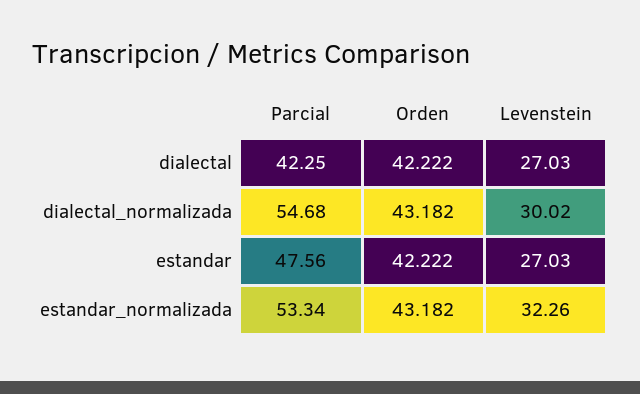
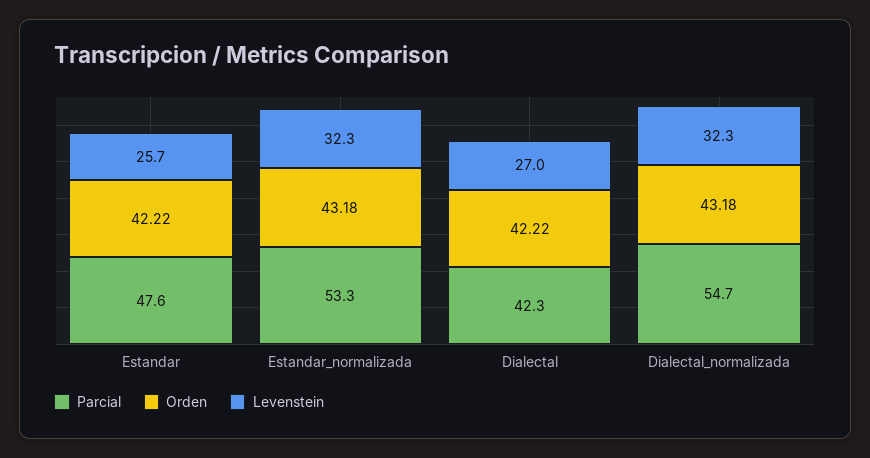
  {
    "Parcial": {
      "dialectal": 42.25,
      "dialectal_normalizada": 54.68,
      "estandar": 47.56,
      "estandar_normalizada": 53.34
    },
    "Orden": {
      "dialectal": 42.222,
      "dialectal_normalizada": 43.182,
      "estandar": 42.222,
      "estandar_normalizada": 43.182
    },
    "Levenstein": {
      "dialectal": 27.03,
-     "dialectal_normalizada": 30.02,
+     "dialectal_normalizada": 32.3,
-     "estandar": 27.03,
+     "estandar": 25.7,
      "estandar_normalizada": 32.26
    }
  }

